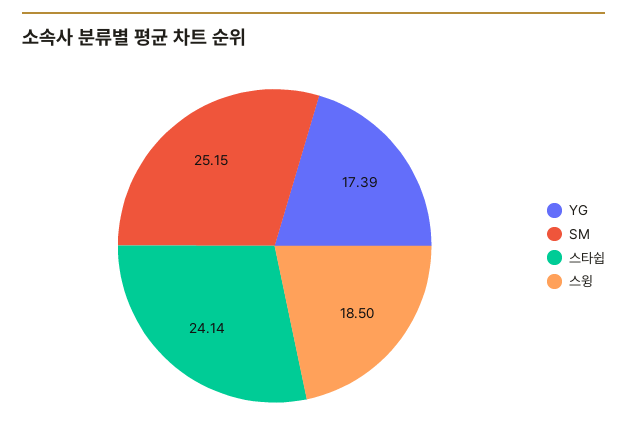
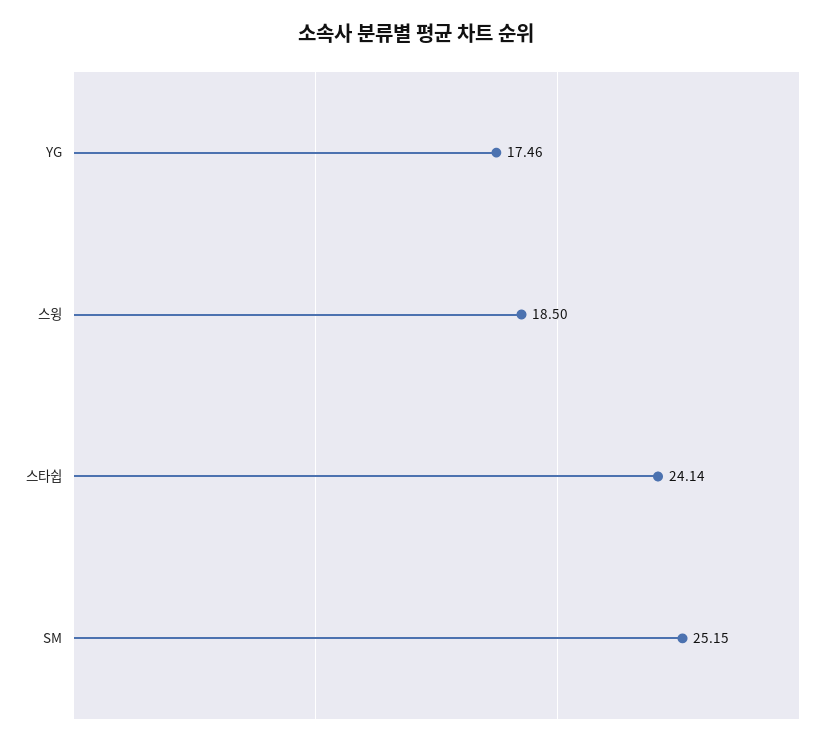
  {
-   "YG": 17.39,
+   "YG": 17.46,
    "SM": 25.15,
    "스타쉽": 24.14,
    "스윙": 18.5
  }

